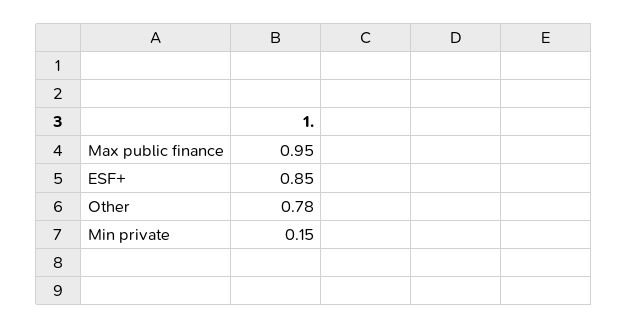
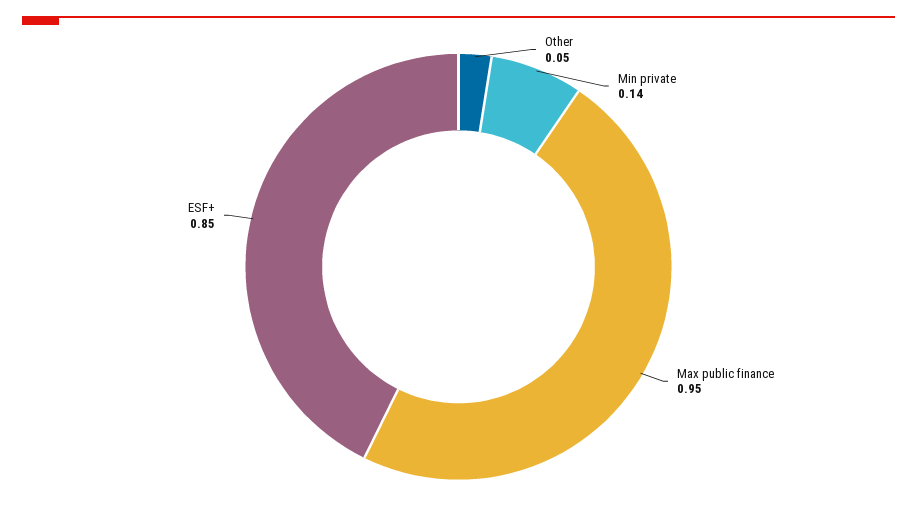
  {
    "Max public finance": 0.95,
    "ESF+": 0.85,
-   "Other": 0.78,
+   "Other": 0.05,
-   "Min private": 0.15
+   "Min private": 0.14
  }

